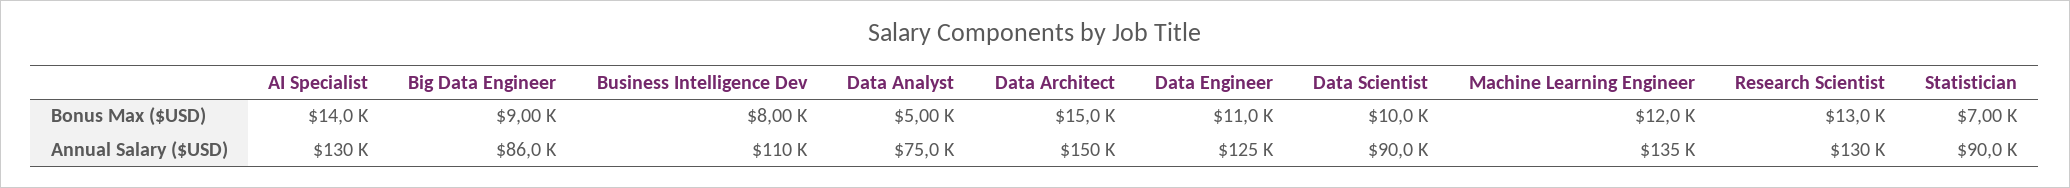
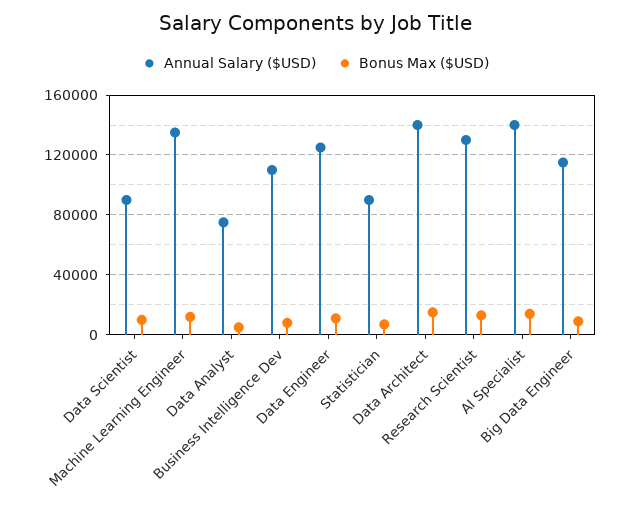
  {
    "Bonus Max ($USD)": {
      "AI Specialist": 14000,
      "Big Data Engineer": 9000,
      "Business Intelligence Dev": 8000,
      "Data Analyst": 5000,
      "Data Architect": 15000,
      "Data Engineer": 11000,
      "Data Scientist": 10000,
      "Machine Learning Engineer": 12000,
      "Research Scientist": 13000,
      "Statistician": 7000
    },
    "Annual Salary ($USD)": {
-     "AI Specialist": 130000,
+     "AI Specialist": 140000,
-     "Big Data Engineer": 86000,
+     "Big Data Engineer": 115000,
      "Business Intelligence Dev": 110000,
      "Data Analyst": 75000,
-     "Data Architect": 150000,
+     "Data Architect": 140000,
      "Data Engineer": 125000,
      "Data Scientist": 90000,
      "Machine Learning Engineer": 135000,
      "Research Scientist": 130000,
      "Statistician": 90000
    }
  }

